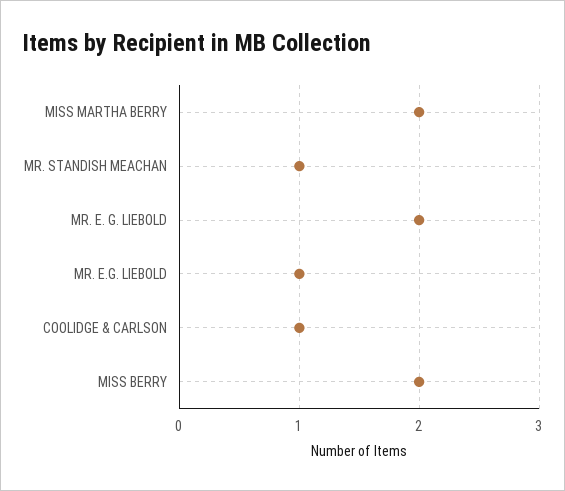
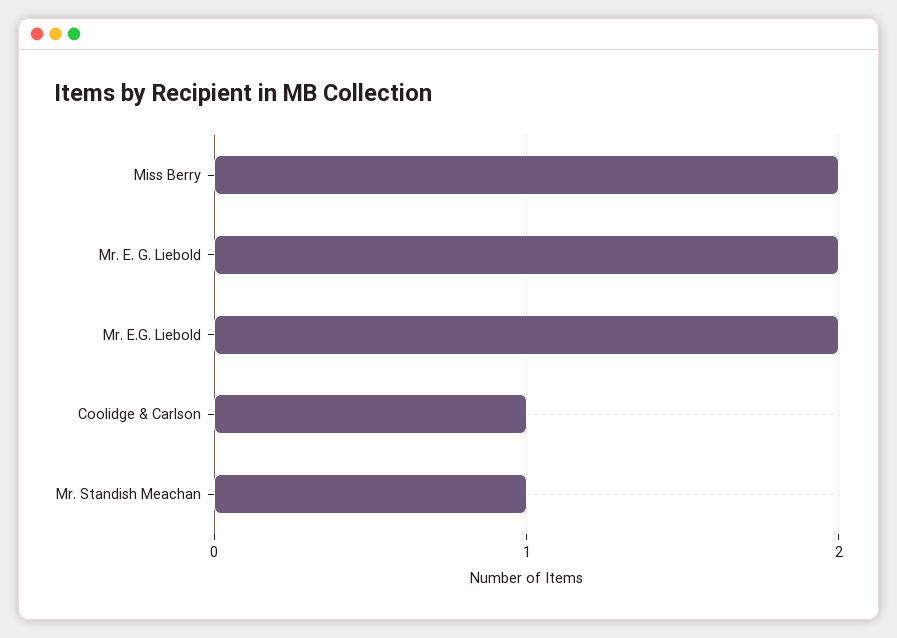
  {
-   "MISS MARTHA BERRY": 2,
    "MR. STANDISH MEACHAN": 1,
    "MR. E. G. LIEBOLD": 2,
-   "MR. E.G. LIEBOLD": 1,
+   "MR. E.G. LIEBOLD": 2,
    "COOLIDGE & CARLSON": 1,
    "MISS BERRY": 2
  }

